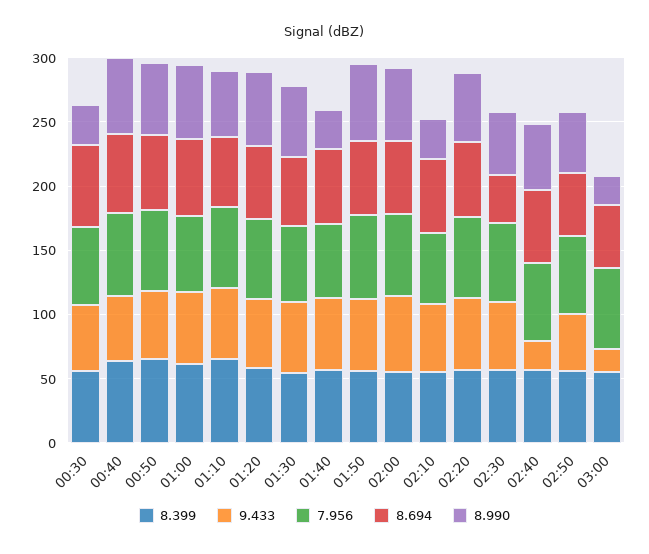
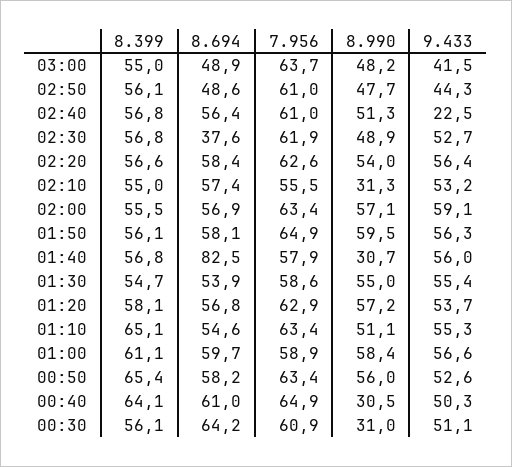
  {
    "8.399": {
      "00:30": 56.1,
      "00:40": 64.1,
      "00:50": 65.4,
      "01:00": 61.1,
      "01:10": 65.1,
      "01:20": 58.1,
      "01:30": 54.7,
      "01:40": 56.8,
      "01:50": 56.1,
      "02:00": 55.5,
      "02:10": 55,
      "02:20": 56.6,
      "02:30": 56.8,
      "02:40": 56.8,
      "02:50": 56.1,
      "03:00": 55
    },
    "9.433": {
      "00:30": 51.1,
      "00:40": 50.3,
      "00:50": 52.6,
      "01:00": 56.6,
      "01:10": 55.3,
      "01:20": 53.7,
      "01:30": 55.4,
      "01:40": 56,
      "01:50": 56.3,
      "02:00": 59.1,
      "02:10": 53.2,
      "02:20": 56.4,
      "02:30": 52.7,
      "02:40": 22.5,
      "02:50": 44.3,
-     "03:00": 20
+     "03:00": 41.5
    },
    "7.956": {
      "00:30": 60.9,
      "00:40": 64.9,
      "00:50": 63.4,
      "01:00": 58.9,
      "01:10": 63.4,
      "01:20": 62.9,
      "01:30": 58.6,
      "01:40": 57.9,
      "01:50": 64.9,
      "02:00": 63.4,
      "02:10": 55.5,
      "02:20": 62.6,
      "02:30": 61.9,
      "02:40": 61,
      "02:50": 61,
      "03:00": 63.7
    },
    "8.694": {
      "00:30": 64.2,
      "00:40": 61,
      "00:50": 58.2,
      "01:00": 59.7,
      "01:10": 54.6,
      "01:20": 56.8,
      "01:30": 53.9,
-     "01:40": 60,
+     "01:40": 82.5,
      "01:50": 58.1,
      "02:00": 56.9,
      "02:10": 57.4,
      "02:20": 58.4,
      "02:30": 37.6,
      "02:40": 56.4,
      "02:50": 48.6,
      "03:00": 48.9
    },
    "8.990": {
      "00:30": 31,
-     "00:40": 60,
+     "00:40": 30.5,
      "00:50": 56,
      "01:00": 58.4,
      "01:10": 51.1,
      "01:20": 57.2,
      "01:30": 55,
      "01:40": 30.7,
      "01:50": 59.5,
      "02:00": 57.1,
      "02:10": 31.3,
      "02:20": 54,
      "02:30": 48.9,
      "02:40": 51.3,
      "02:50": 47.7,
-     "03:00": 20
+     "03:00": 48.2
    }
  }

